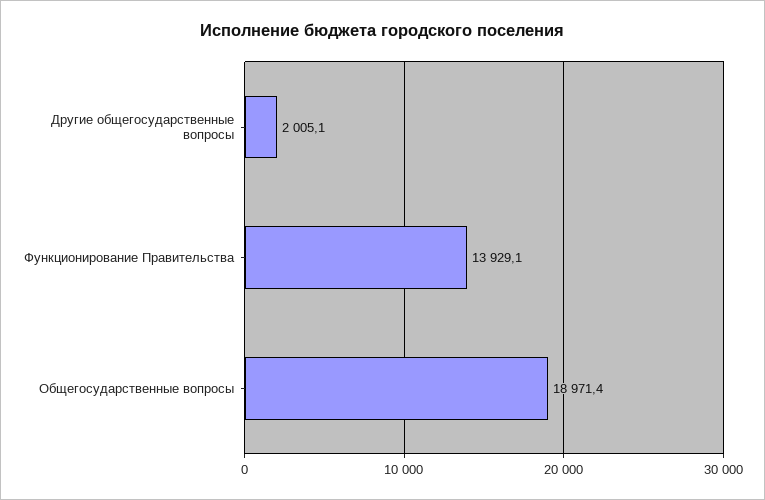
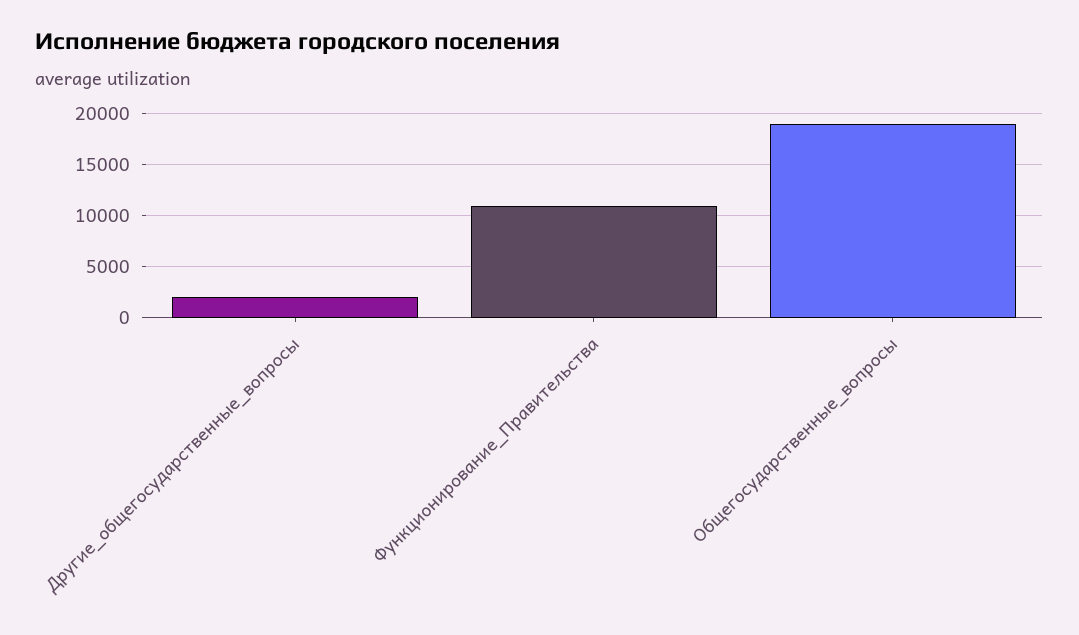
  {
    "Другие общегосударственные вопросы": 2005.1,
-   "Функционирование Правительства": 13929.1,
+   "Функционирование Правительства": 11000,
    "Общегосударственные вопросы": 18971.4
  }

